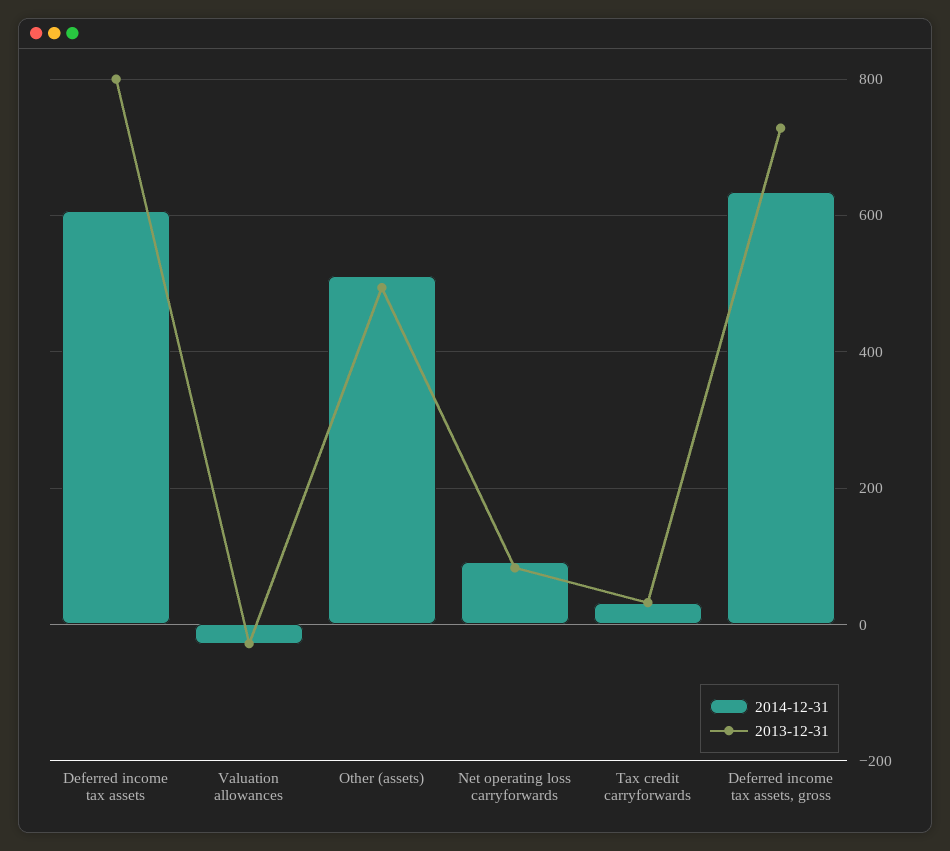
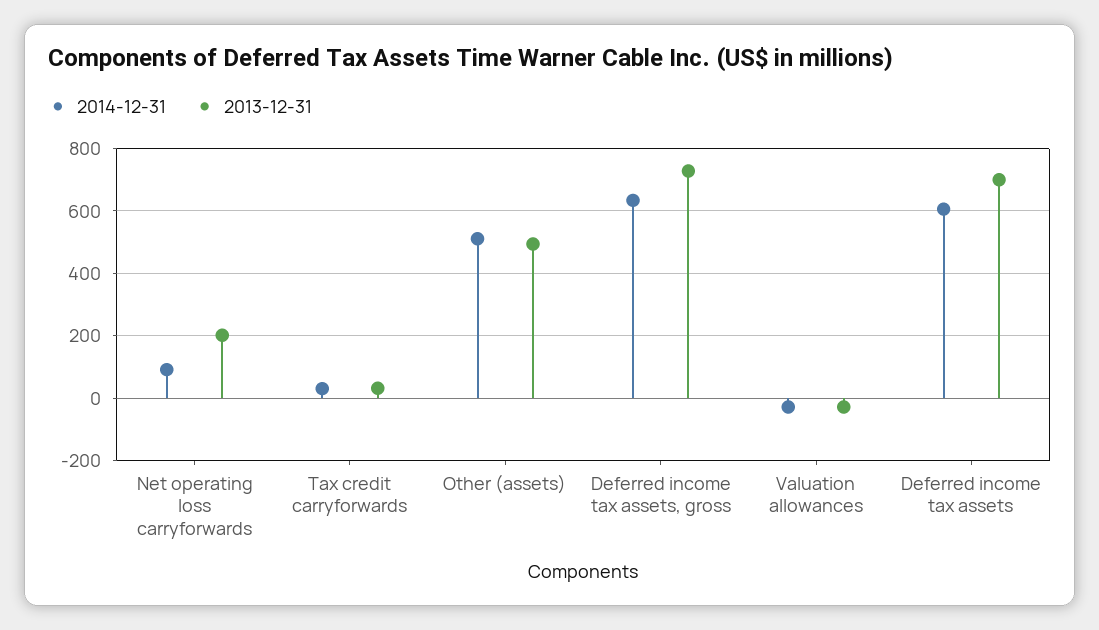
  {
    "2014-12-31": {
      "Deferred income tax assets": 600,
      "Valuation allowances": -20,
      "Other (assets)": 520,
      "Net operating loss carryforwards": 100,
      "Tax credit carryforwards": 40,
      "Deferred income tax assets, gross": 640
    },
    "2013-12-31": {
-     "Deferred income tax assets": 800,
+     "Deferred income tax assets": 700,
      "Valuation allowances": -20,
      "Other (assets)": 500,
-     "Net operating loss carryforwards": 80,
+     "Net operating loss carryforwards": 200,
      "Tax credit carryforwards": 40,
      "Deferred income tax assets, gross": 720
    }
  }

